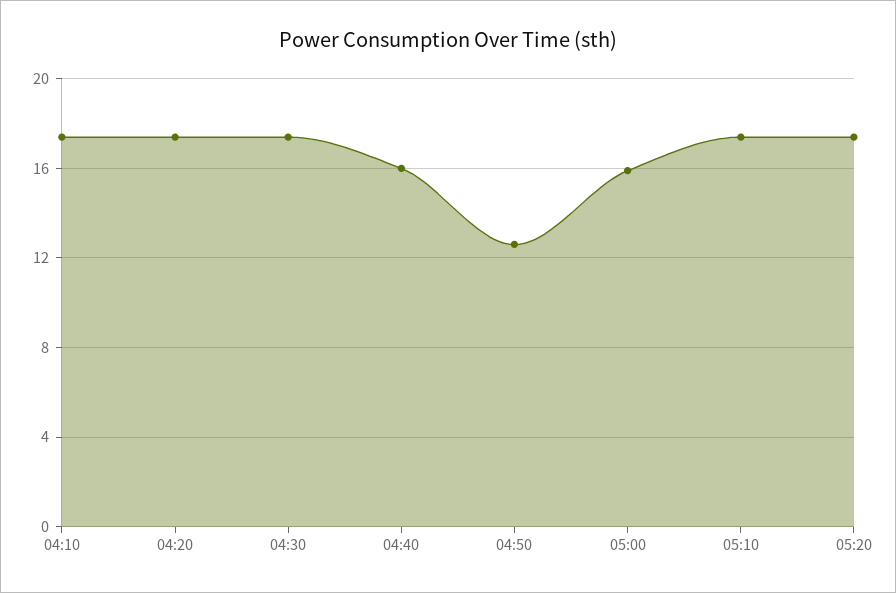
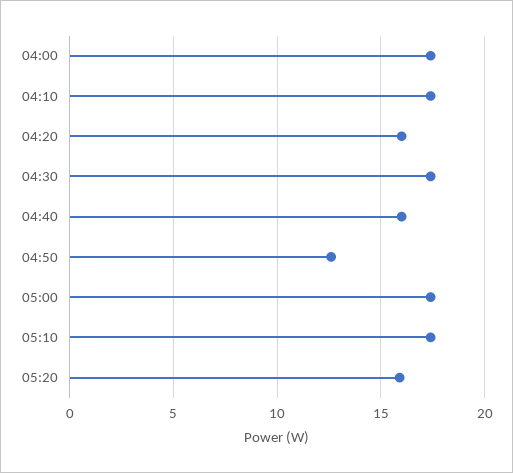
  {
    "04:10": 17.5,
-   "04:20": 17.5,
+   "04:20": 16,
    "04:30": 17.5,
    "04:40": 16,
    "04:50": 12.5,
-   "05:00": 16,
+   "05:00": 17.5,
    "05:10": 17.5,
-   "05:20": 17.5
+   "05:20": 16,
+   "04:00": 17.5
  }

